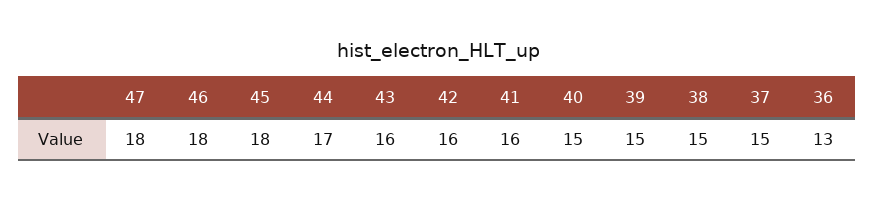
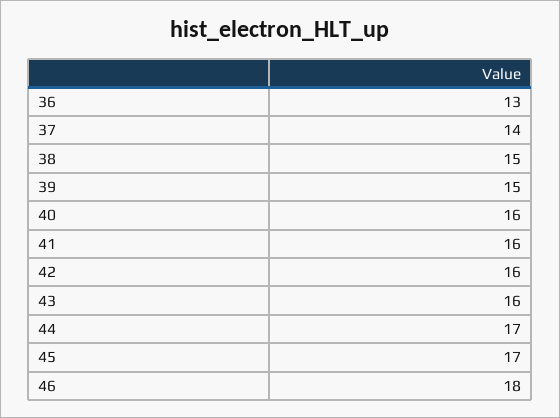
  {
-   "47": 18,
    "46": 18,
-   "45": 18,
+   "45": 17,
    "44": 17,
    "43": 16,
    "42": 16,
    "41": 16,
-   "40": 15,
+   "40": 16,
    "39": 15,
    "38": 15,
-   "37": 15,
+   "37": 14,
    "36": 13
  }

